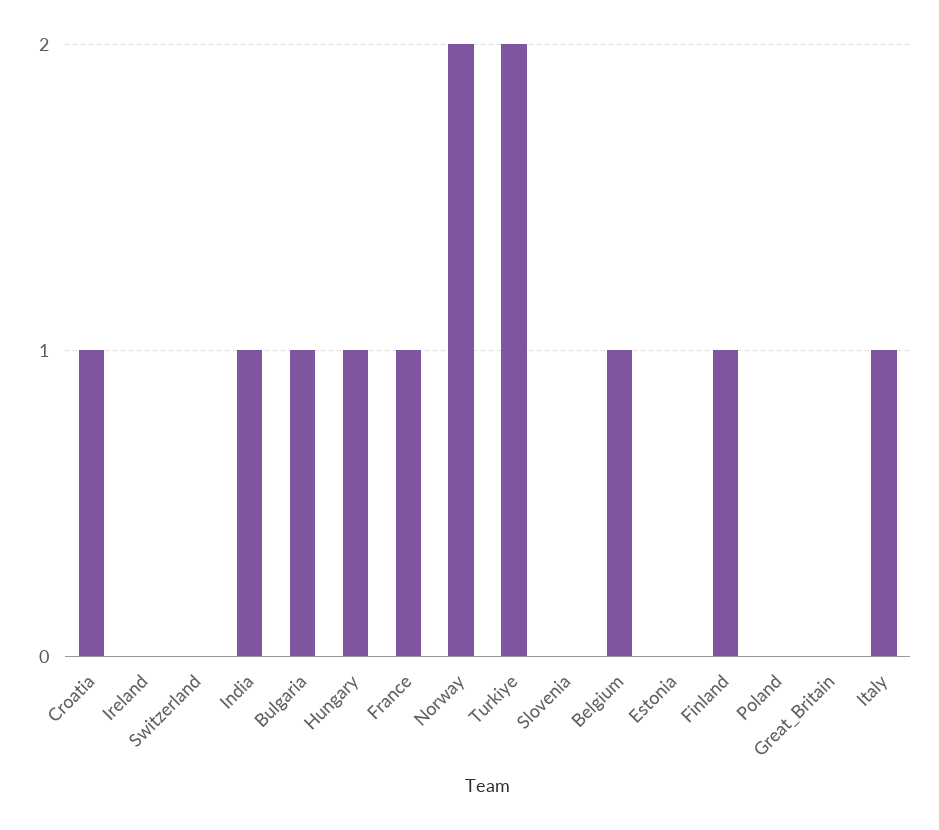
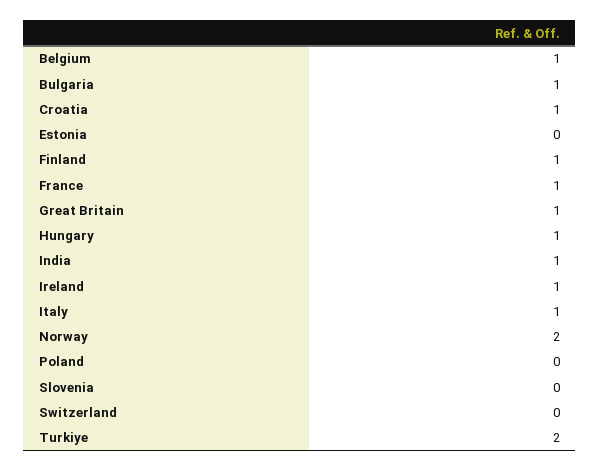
  {
    "Croatia": 1,
-   "Ireland": 0,
+   "Ireland": 1,
    "Switzerland": 0,
    "India": 1,
    "Bulgaria": 1,
    "Hungary": 1,
    "France": 1,
    "Norway": 2,
    "Turkiye": 2,
    "Slovenia": 0,
    "Belgium": 1,
    "Estonia": 0,
    "Finland": 1,
    "Poland": 0,
-   "Great_Britain": 0,
+   "Great_Britain": 1,
    "Italy": 1
  }

